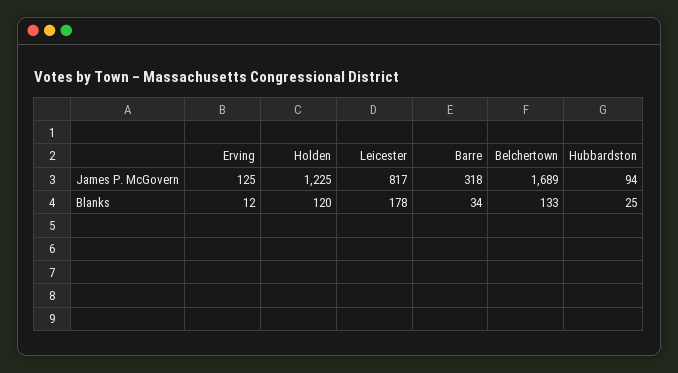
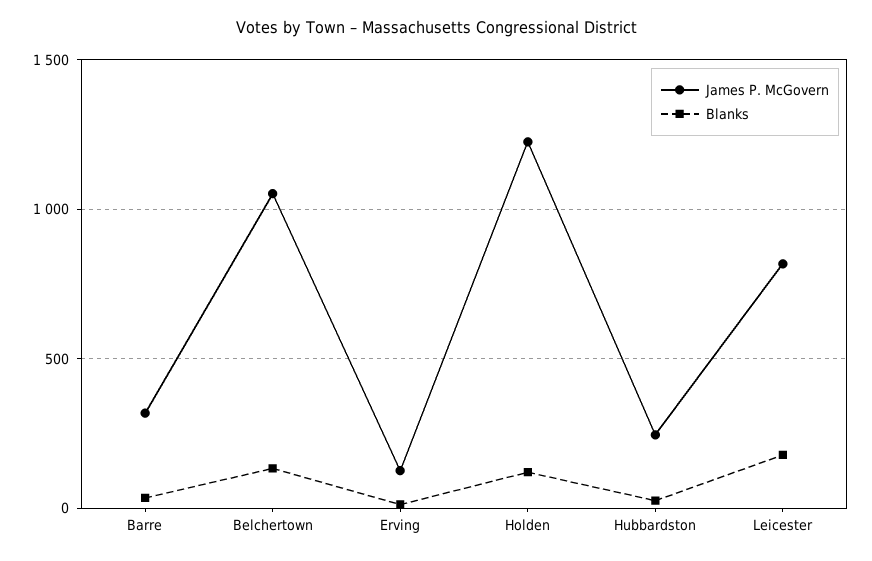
  {
    "James P. McGovern": {
      "Erving": 125,
      "Holden": 1225,
      "Leicester": 817,
      "Barre": 318,
-     "Belchertown": 1689,
+     "Belchertown": 1050,
-     "Hubbardston": 94
+     "Hubbardston": 250
    },
    "Blanks": {
      "Erving": 12,
      "Holden": 120,
      "Leicester": 178,
      "Barre": 34,
      "Belchertown": 133,
      "Hubbardston": 25
    }
  }

